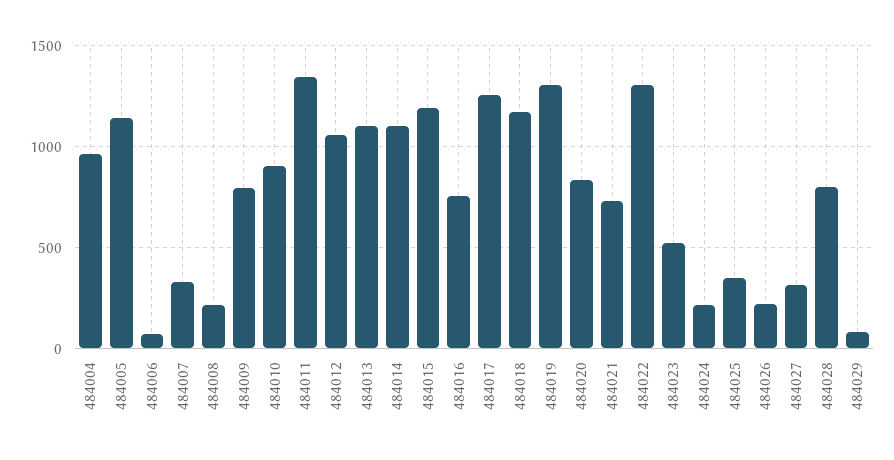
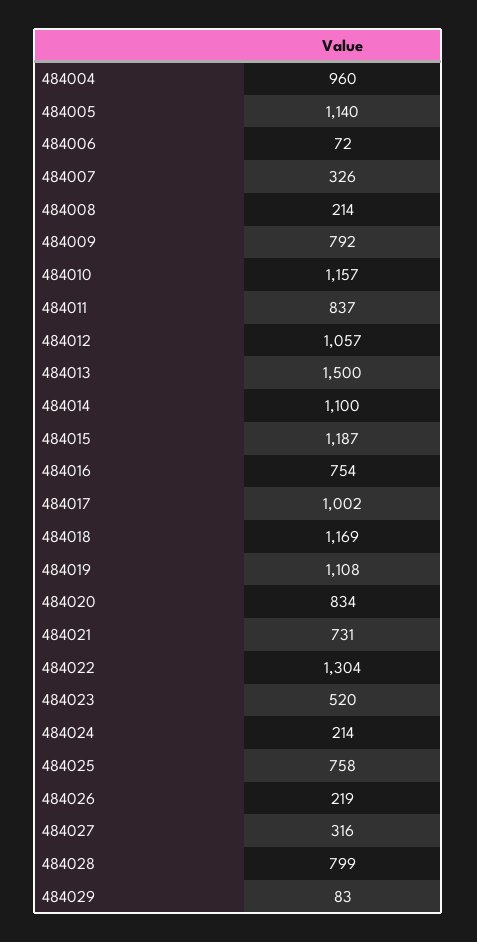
  {
    "484004": 960,
    "484005": 1140,
    "484006": 72,
    "484007": 326,
    "484008": 214,
    "484009": 792,
-   "484010": 900,
+   "484010": 1157,
-   "484011": 1350,
+   "484011": 837,
    "484012": 1057,
-   "484013": 1100,
+   "484013": 1500,
    "484014": 1100,
    "484015": 1187,
    "484016": 754,
-   "484017": 1250,
+   "484017": 1002,
    "484018": 1169,
-   "484019": 1300,
+   "484019": 1108,
    "484020": 834,
    "484021": 731,
    "484022": 1304,
    "484023": 520,
    "484024": 214,
-   "484025": 350,
+   "484025": 758,
    "484026": 219,
    "484027": 316,
    "484028": 799,
    "484029": 83
  }

